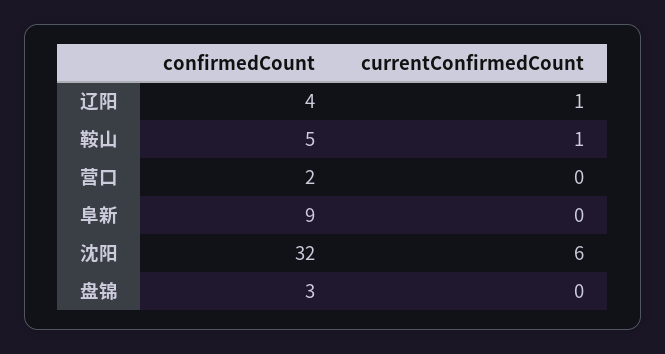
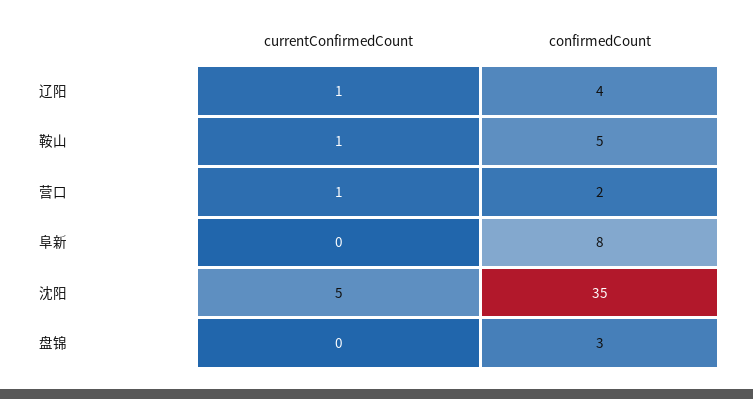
  {
    "confirmedCount": {
      "辽阳": 4,
      "鞍山": 5,
      "营口": 2,
-     "阜新": 9,
+     "阜新": 8,
-     "沈阳": 32,
+     "沈阳": 35,
      "盘锦": 3
    },
    "currentConfirmedCount": {
      "辽阳": 1,
      "鞍山": 1,
-     "营口": 0,
+     "营口": 1,
      "阜新": 0,
-     "沈阳": 6,
+     "沈阳": 5,
      "盘锦": 0
    }
  }

